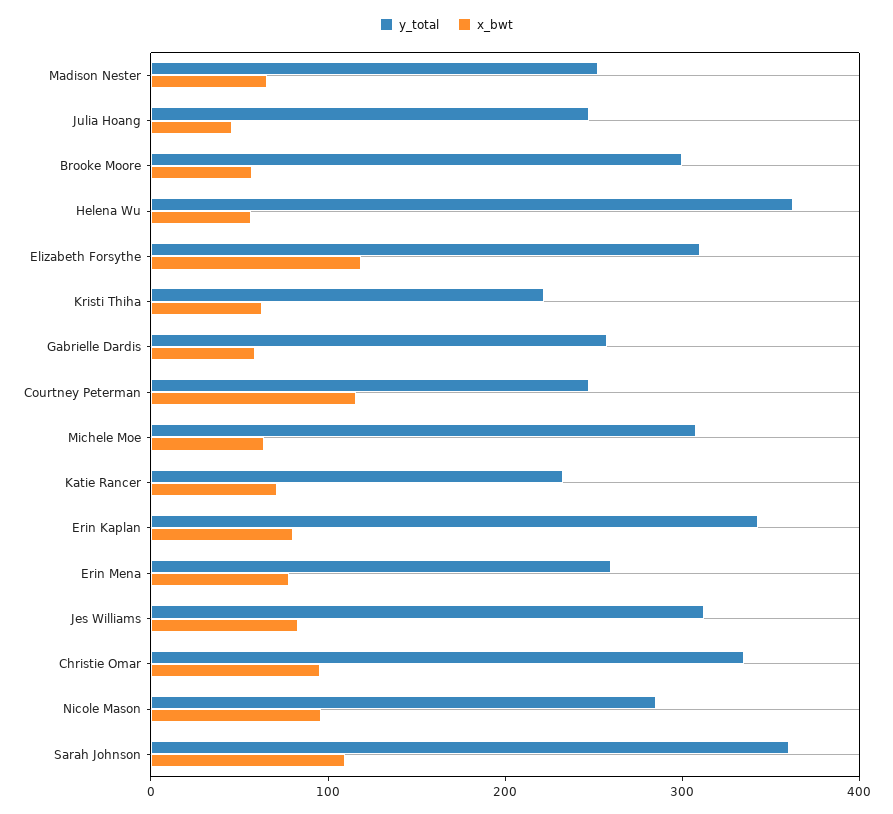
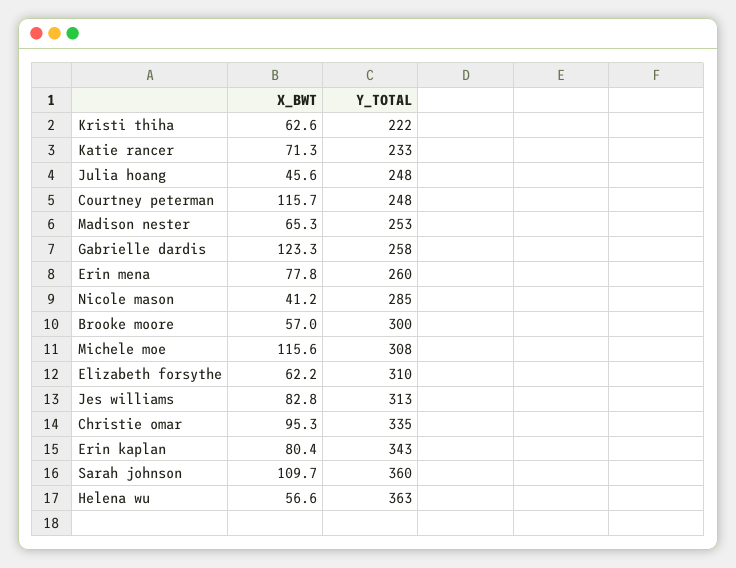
  {
    "y_total": {
      "Madison Nester": 253,
      "Julia Hoang": 248,
      "Brooke Moore": 300,
      "Helena Wu": 363,
      "Elizabeth Forsythe": 310,
      "Kristi Thiha": 222,
      "Gabrielle Dardis": 258,
      "Courtney Peterman": 248,
      "Michele Moe": 308,
      "Katie Rancer": 233,
      "Erin Kaplan": 343,
      "Erin Mena": 260,
      "Jes Williams": 313,
      "Christie Omar": 335,
      "Nicole Mason": 285,
      "Sarah Johnson": 360
    },
    "x_bwt": {
      "Madison Nester": 65.3,
      "Julia Hoang": 45.6,
      "Brooke Moore": 57,
      "Helena Wu": 56.6,
-     "Elizabeth Forsythe": 120,
+     "Elizabeth Forsythe": 62.2,
      "Kristi Thiha": 62.6,
-     "Gabrielle Dardis": 60,
+     "Gabrielle Dardis": 123.3,
      "Courtney Peterman": 115.7,
-     "Michele Moe": 60,
+     "Michele Moe": 115.6,
      "Katie Rancer": 71.3,
      "Erin Kaplan": 80.4,
      "Erin Mena": 77.8,
      "Jes Williams": 82.8,
      "Christie Omar": 95.3,
-     "Nicole Mason": 100,
+     "Nicole Mason": 41.2,
      "Sarah Johnson": 109.7
    }
  }

